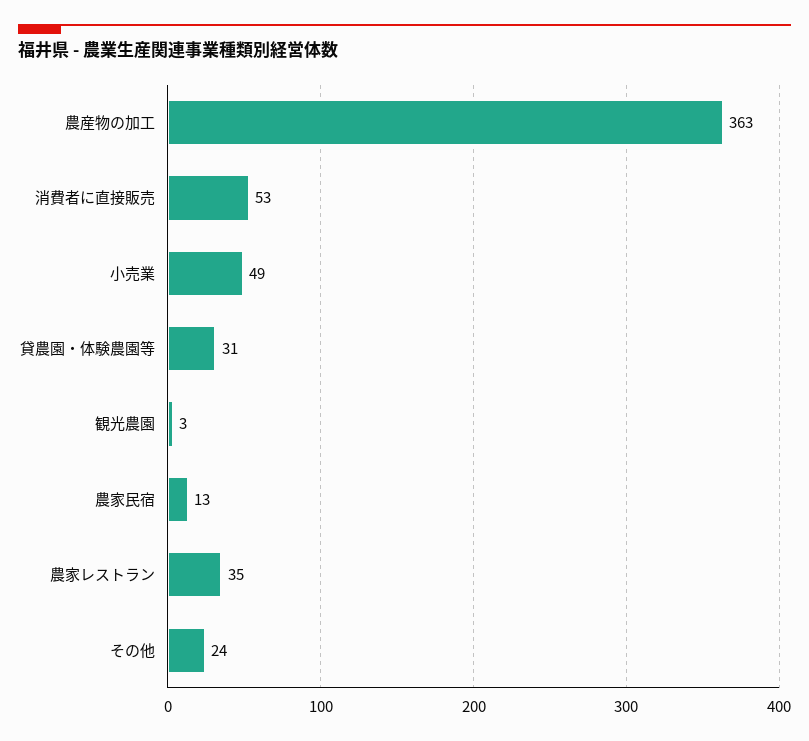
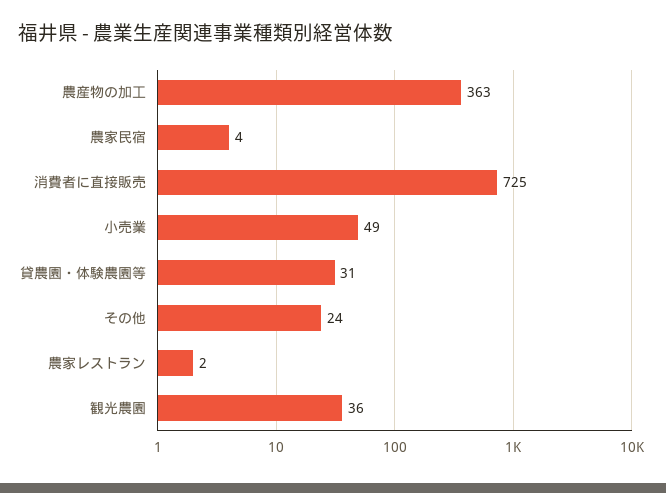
  {
    "農産物の加工": 363,
-   "消費者に直接販売": 53,
+   "消費者に直接販売": 725,
    "小売業": 49,
    "貸農園・体験農園等": 31,
-   "観光農園": 3,
+   "観光農園": 36,
-   "農家民宿": 13,
+   "農家民宿": 4,
-   "農家レストラン": 35,
+   "農家レストラン": 2,
    "その他": 24
  }

